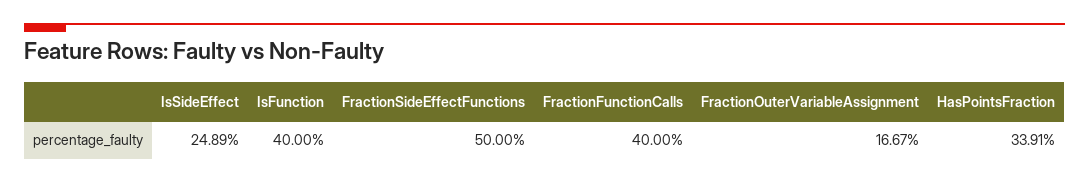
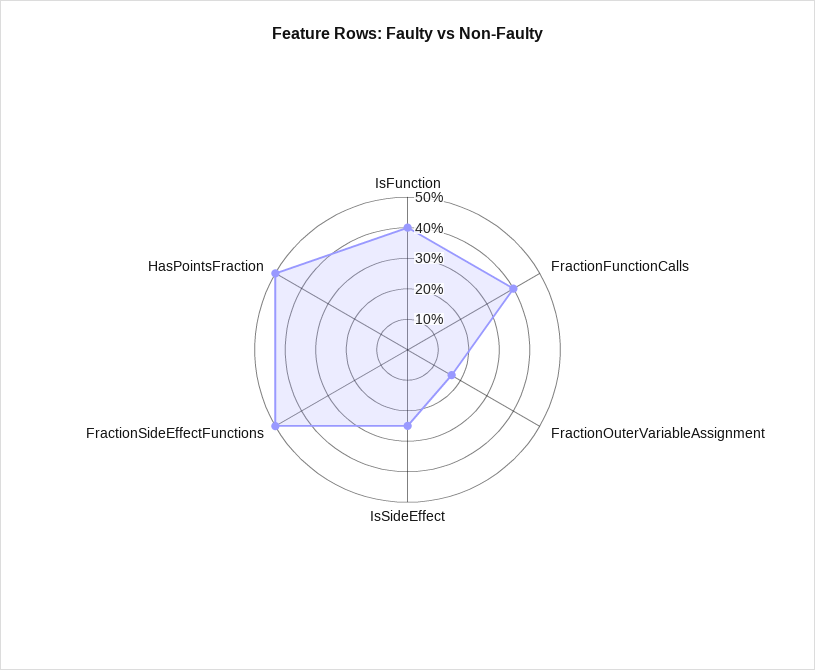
  {
    "IsSideEffect": 24.89,
    "IsFunction": 40,
    "FractionSideEffectFunctions": 50,
    "FractionFunctionCalls": 40,
    "FractionOuterVariableAssignment": 16.67,
-   "HasPointsFraction": 33.91
+   "HasPointsFraction": 50
  }

